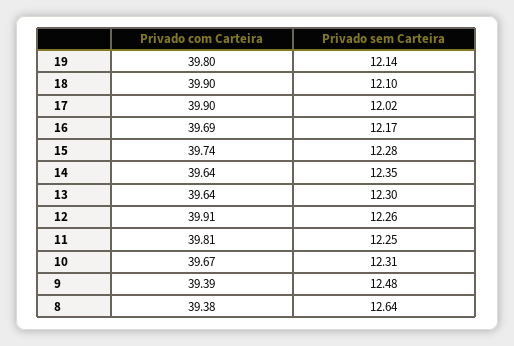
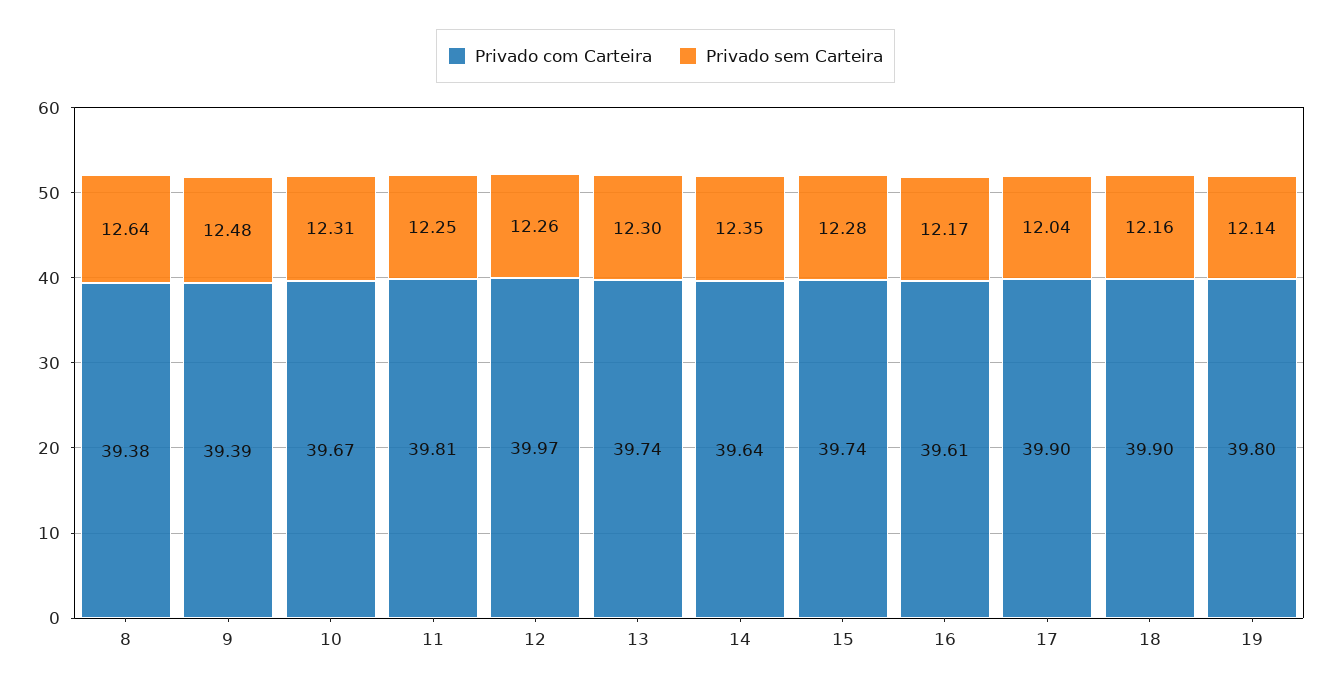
  {
    "Privado com Carteira": {
      "19": 39.8,
      "18": 39.9,
      "17": 39.9,
-     "16": 39.69,
+     "16": 39.61,
      "15": 39.74,
      "14": 39.64,
-     "13": 39.64,
+     "13": 39.74,
-     "12": 39.91,
+     "12": 39.97,
      "11": 39.81,
      "10": 39.67,
      "9": 39.39,
      "8": 39.38
    },
    "Privado sem Carteira": {
      "19": 12.14,
-     "18": 12.1,
+     "18": 12.16,
-     "17": 12.02,
+     "17": 12.04,
      "16": 12.17,
      "15": 12.28,
      "14": 12.35,
      "13": 12.3,
      "12": 12.26,
      "11": 12.25,
      "10": 12.31,
      "9": 12.48,
      "8": 12.64
    }
  }

